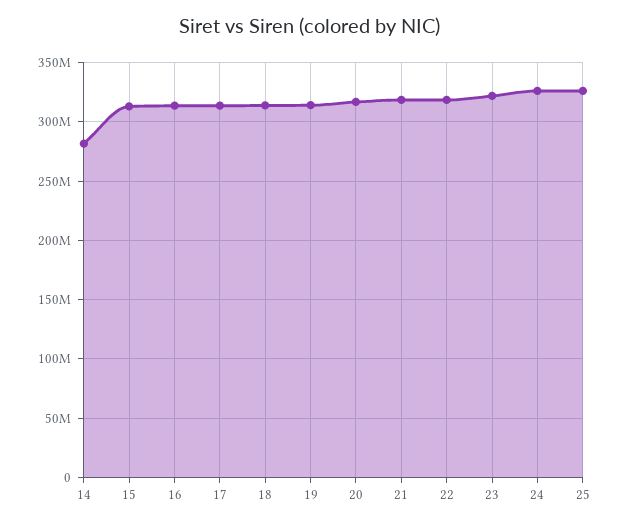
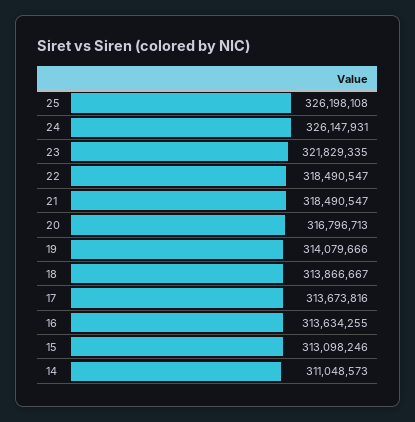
  {
-   "14": 280000000,
+   "14": 311048573,
    "15": 313098246,
    "16": 313634255,
    "17": 313673816,
    "18": 313866667,
    "19": 314079666,
    "20": 316796713,
    "21": 318490547,
    "22": 318490547,
    "23": 321829335,
    "24": 326147931,
    "25": 326198108
  }

